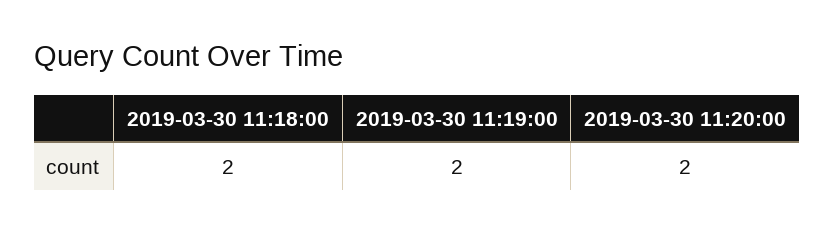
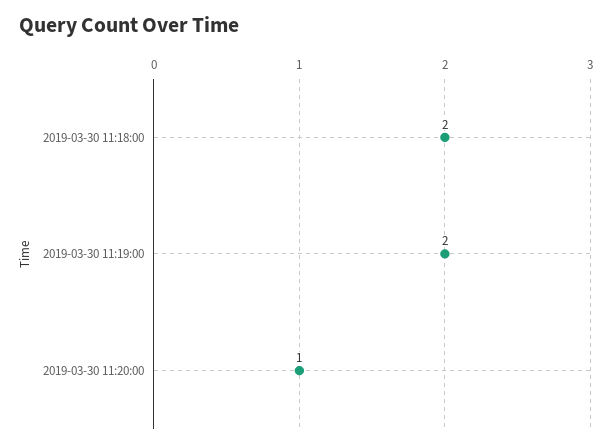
  {
    "2019-03-30 11:18:00": 2,
    "2019-03-30 11:19:00": 2,
-   "2019-03-30 11:20:00": 2
+   "2019-03-30 11:20:00": 1
  }

